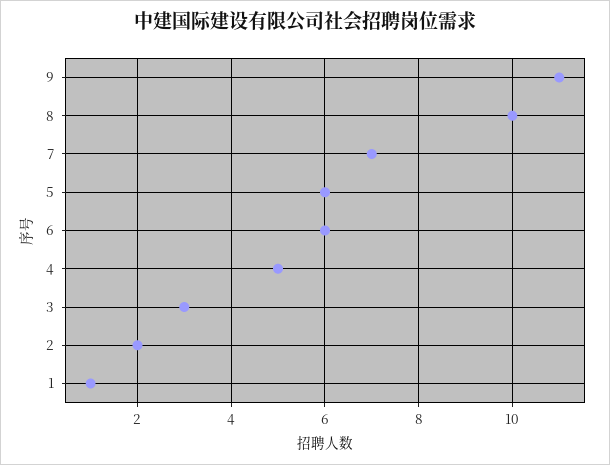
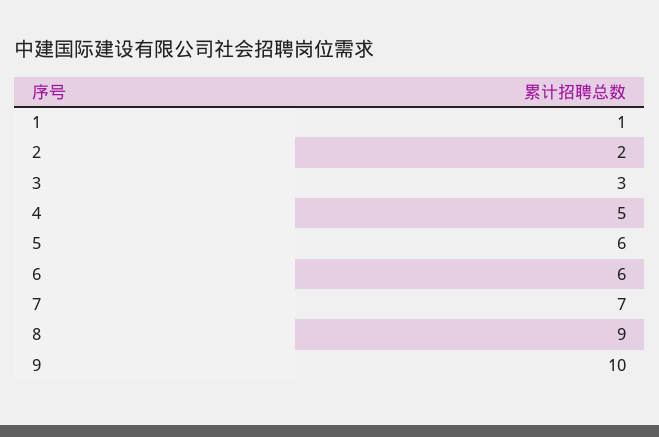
  {
-   "9": 11,
+   "9": 10,
-   "8": 10,
+   "8": 9,
    "7": 7,
    "5": 6,
    "6": 6,
    "4": 5,
    "3": 3,
    "2": 2,
    "1": 1
  }

